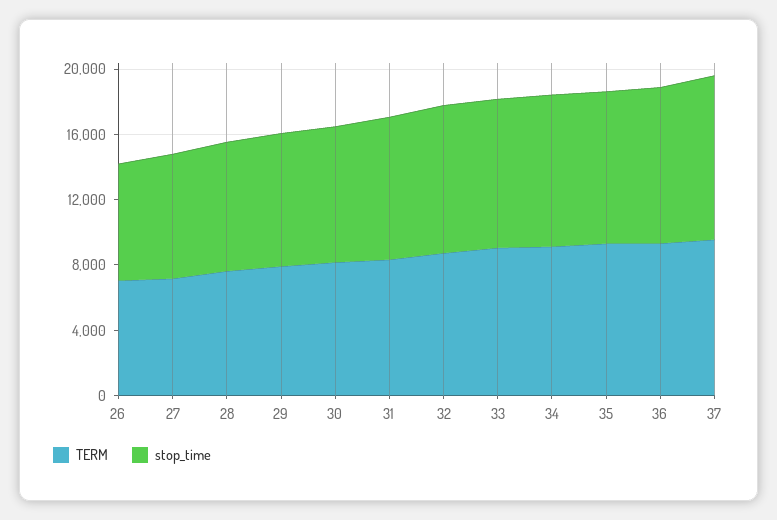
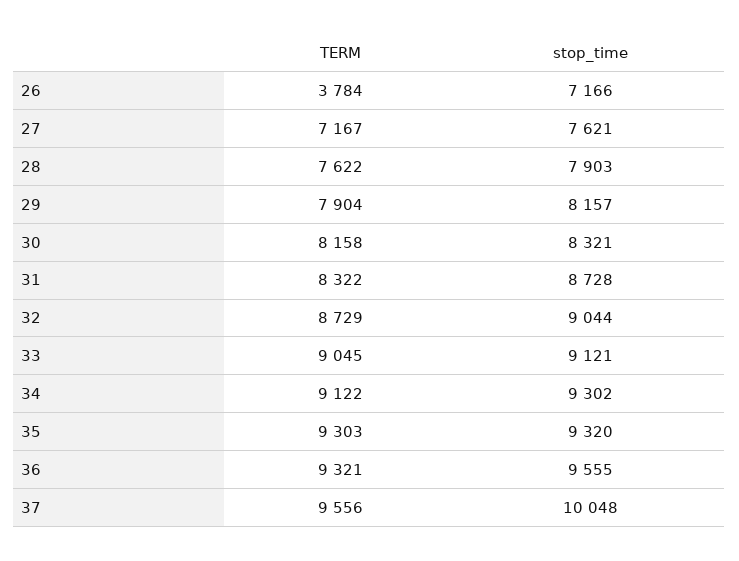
  {
    "TERM": {
-     "26": 7000,
+     "26": 3784,
      "27": 7167,
      "28": 7622,
      "29": 7904,
      "30": 8158,
      "31": 8322,
      "32": 8729,
      "33": 9045,
      "34": 9122,
      "35": 9303,
      "36": 9321,
      "37": 9556
    },
    "stop_time": {
      "26": 7166,
      "27": 7621,
      "28": 7903,
      "29": 8157,
      "30": 8321,
      "31": 8728,
      "32": 9044,
      "33": 9121,
      "34": 9302,
      "35": 9320,
      "36": 9555,
      "37": 10048
    }
  }

